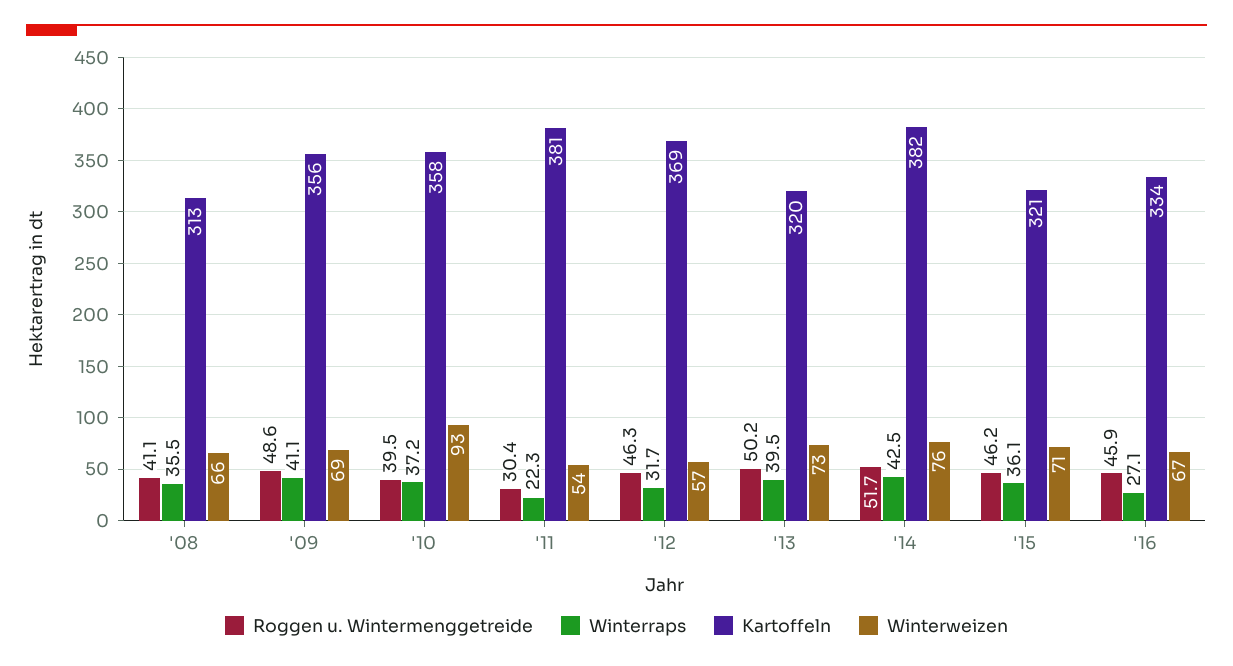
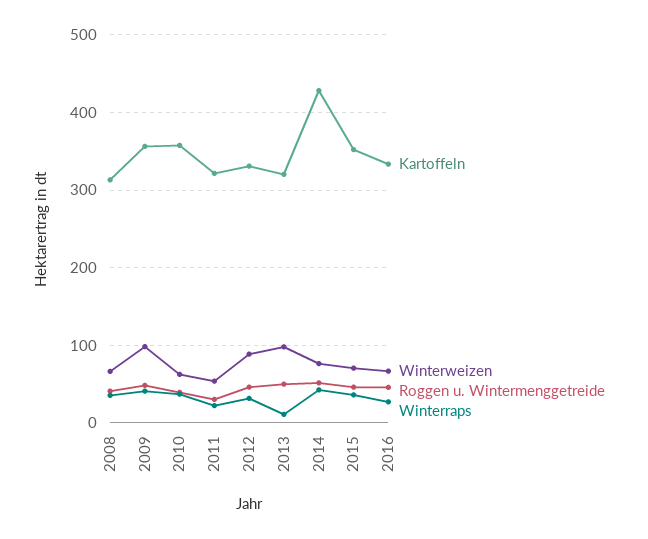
  {
    "Roggen u. Wintermenggetreide": {
      "'08": 41.1,
      "'09": 48.6,
      "'10": 39.5,
      "'11": 30.4,
      "'12": 46.3,
      "'13": 50.2,
      "'14": 51.7,
      "'15": 46.2,
      "'16": 45.9
    },
    "Winterraps": {
      "'08": 35.5,
      "'09": 41.1,
      "'10": 37.2,
      "'11": 22.3,
      "'12": 31.7,
-     "'13": 39.5,
+     "'13": 10,
      "'14": 42.5,
      "'15": 36.1,
      "'16": 27.1
    },
    "Kartoffeln": {
      "'08": 313,
      "'09": 356,
      "'10": 358,
-     "'11": 381,
+     "'11": 320,
-     "'12": 369,
+     "'12": 330,
      "'13": 320,
-     "'14": 382,
+     "'14": 430,
-     "'15": 321,
+     "'15": 350,
      "'16": 334
    },
    "Winterweizen": {
      "'08": 66,
-     "'09": 69,
+     "'09": 100,
-     "'10": 93,
+     "'10": 60,
      "'11": 54,
-     "'12": 57,
+     "'12": 90,
-     "'13": 73,
+     "'13": 100,
      "'14": 76,
      "'15": 71,
      "'16": 67
    }
  }

